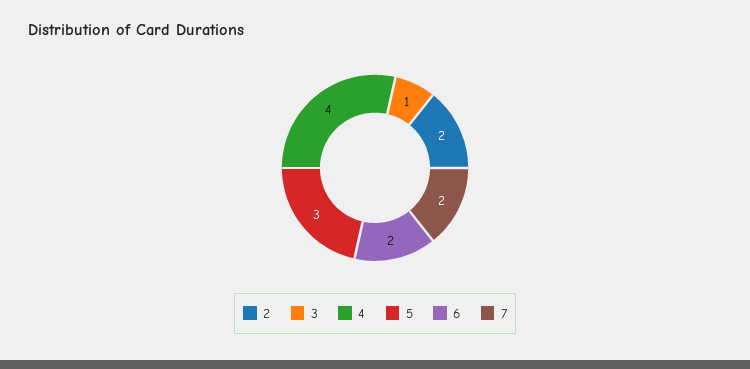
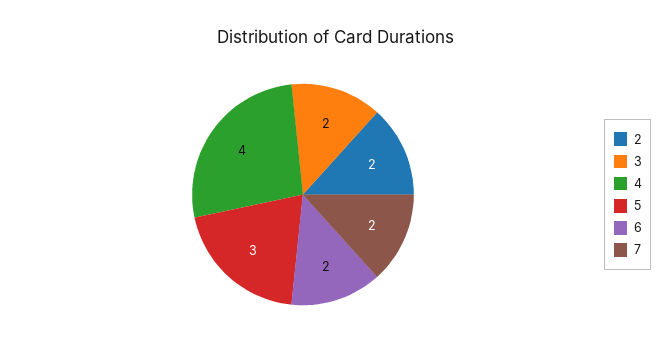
  {
    "2": 2,
-   "3": 1,
+   "3": 2,
    "4": 4,
    "5": 3,
    "6": 2,
    "7": 2
  }

